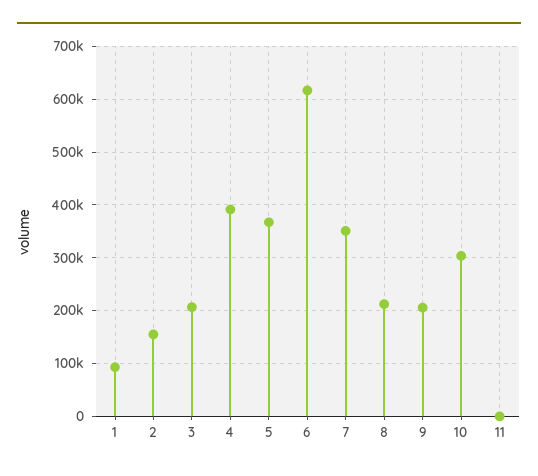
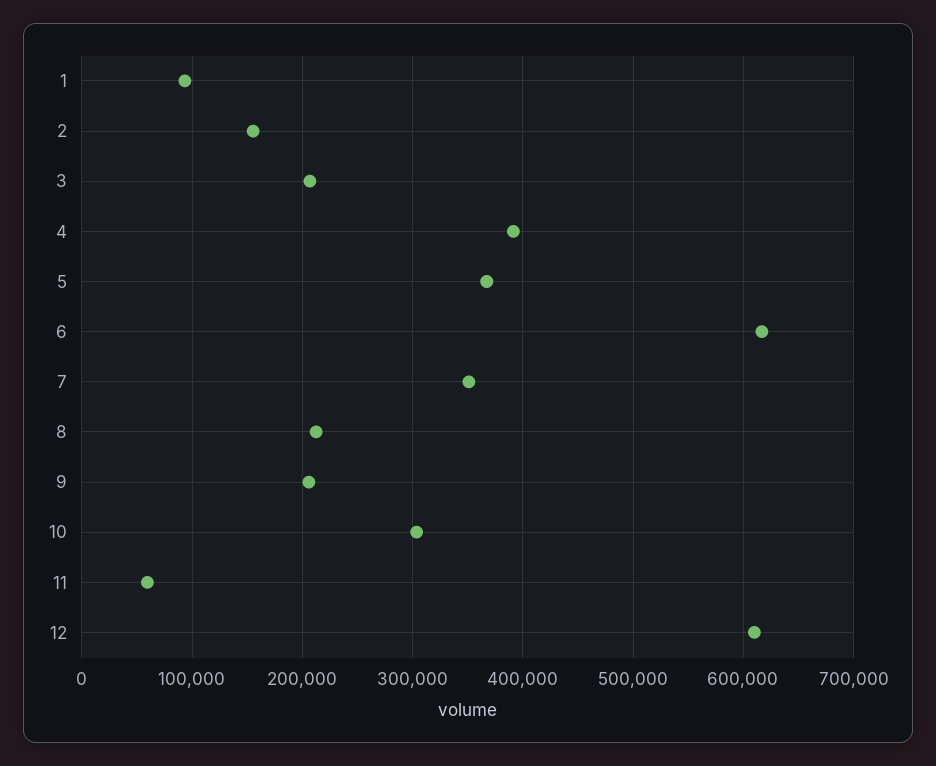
  {
    "1": 90000,
    "2": 160000,
    "3": 210000,
    "4": 390000,
    "5": 370000,
    "6": 620000,
    "7": 350000,
    "8": 210000,
    "9": 210000,
    "10": 300000,
-   "11": 0
+   "11": 60000,
+   "12": 610000
  }

